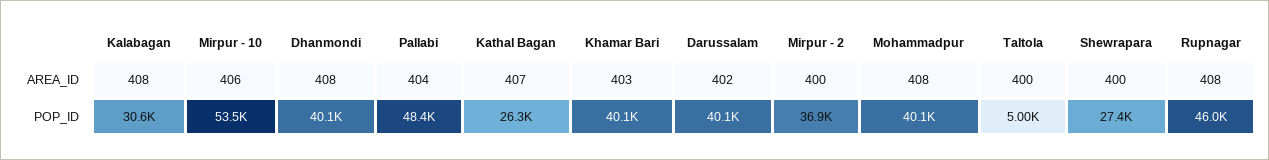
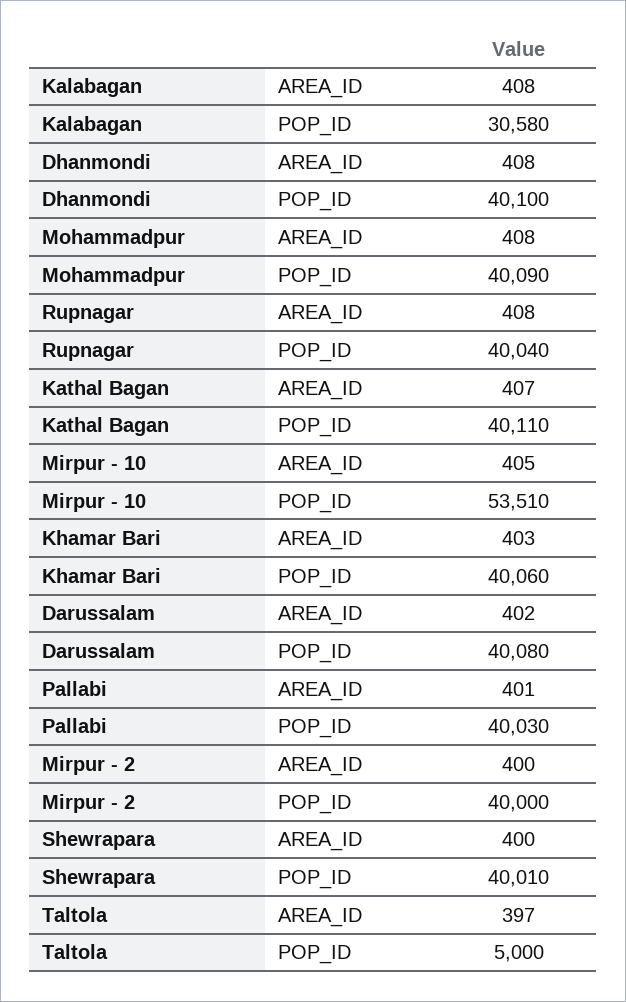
  {
    "Kalabagan": {
      "AREA_ID": 408,
      "POP_ID": 30580
    },
    "Mirpur - 10": {
-     "AREA_ID": 406,
+     "AREA_ID": 405,
      "POP_ID": 53510
    },
    "Dhanmondi": {
      "AREA_ID": 408,
      "POP_ID": 40100
    },
    "Pallabi": {
-     "AREA_ID": 404,
+     "AREA_ID": 401,
-     "POP_ID": 48400
+     "POP_ID": 40030
    },
    "Kathal Bagan": {
      "AREA_ID": 407,
-     "POP_ID": 26300
+     "POP_ID": 40110
    },
    "Khamar Bari": {
      "AREA_ID": 403,
      "POP_ID": 40060
    },
    "Darussalam": {
      "AREA_ID": 402,
      "POP_ID": 40080
    },
    "Mirpur - 2": {
      "AREA_ID": 400,
-     "POP_ID": 36900
+     "POP_ID": 40000
    },
    "Mohammadpur": {
      "AREA_ID": 408,
      "POP_ID": 40090
    },
    "Taltola": {
-     "AREA_ID": 400,
+     "AREA_ID": 397,
      "POP_ID": 5000
    },
    "Shewrapara": {
      "AREA_ID": 400,
-     "POP_ID": 27400
+     "POP_ID": 40010
    },
    "Rupnagar": {
      "AREA_ID": 408,
-     "POP_ID": 46000
+     "POP_ID": 40040
    }
  }

